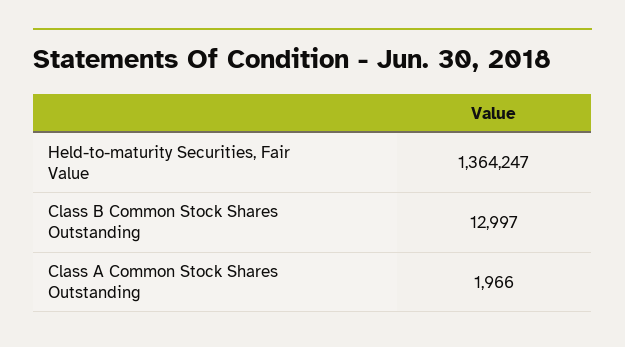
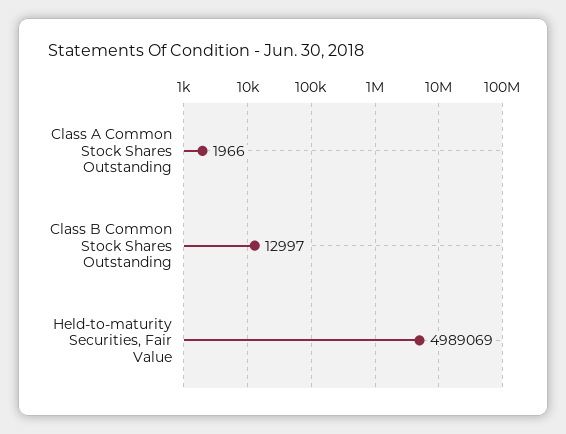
  {
-   "Held-to-maturity Securities, Fair Value": 1364247,
+   "Held-to-maturity Securities, Fair Value": 4989069,
    "Class B Common Stock Shares Outstanding": 12997,
    "Class A Common Stock Shares Outstanding": 1966
  }

